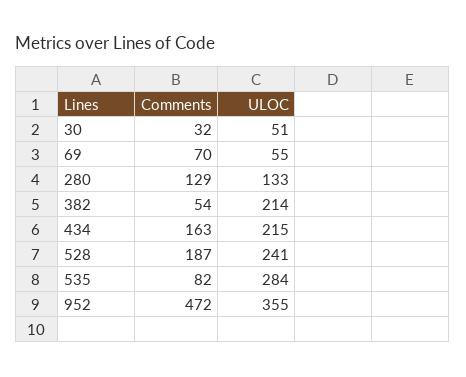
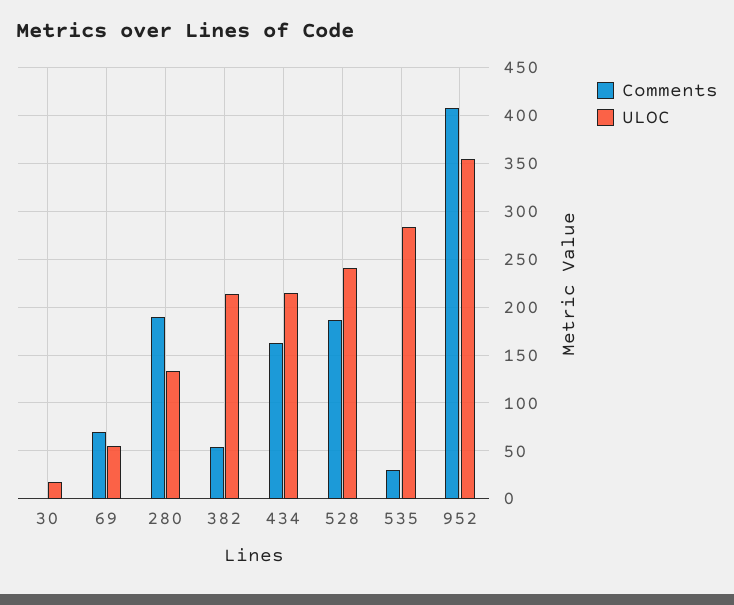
  {
    "Comments": {
-     "30": 32,
+     "30": 0,
      "69": 70,
-     "280": 129,
+     "280": 190,
      "382": 54,
      "434": 163,
      "528": 187,
-     "535": 82,
+     "535": 30,
-     "952": 472
+     "952": 410
    },
    "ULOC": {
-     "30": 51,
+     "30": 20,
      "69": 55,
      "280": 133,
      "382": 214,
      "434": 215,
      "528": 241,
      "535": 284,
      "952": 355
    }
  }

